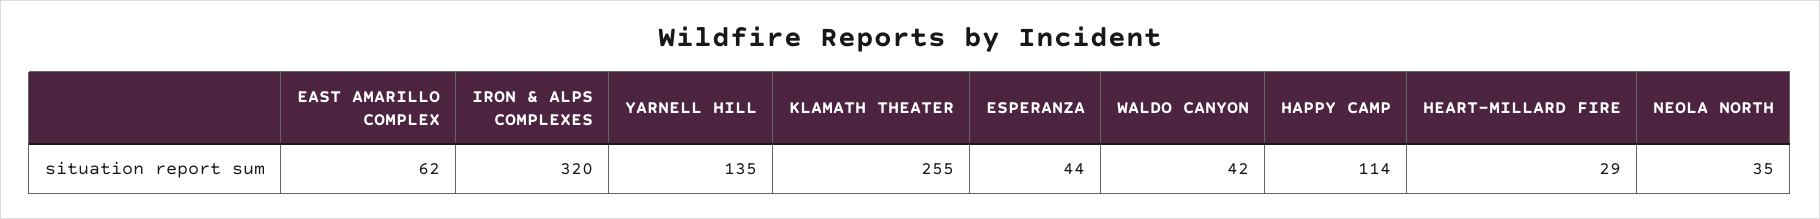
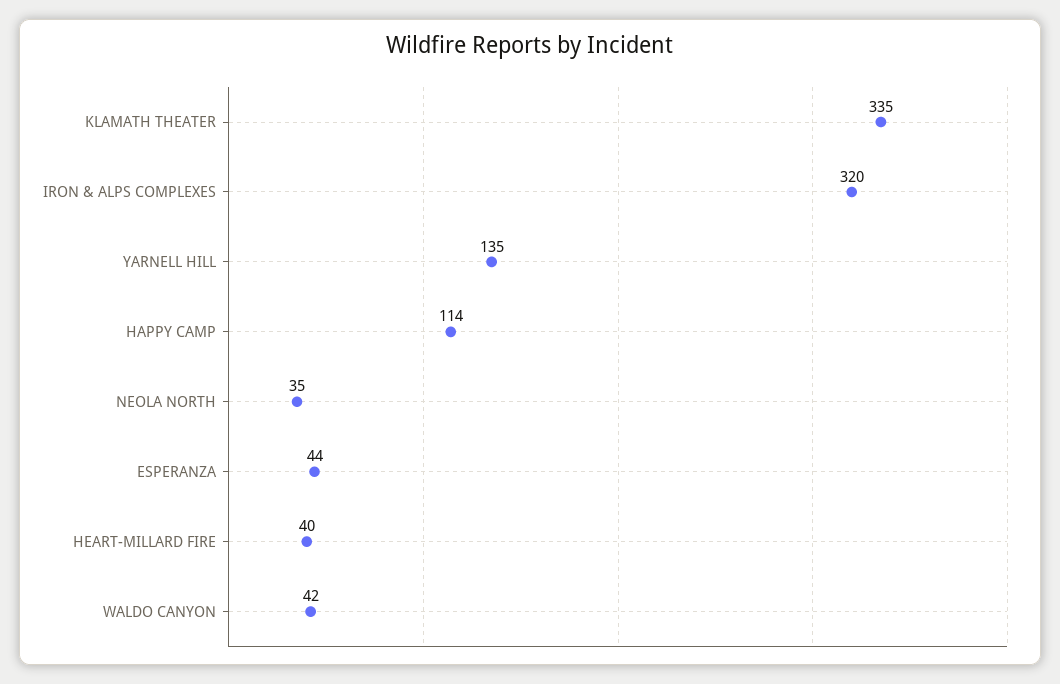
  {
-   "EAST AMARILLO COMPLEX": 62,
    "IRON & ALPS COMPLEXES": 320,
    "YARNELL HILL": 135,
-   "KLAMATH THEATER": 255,
+   "KLAMATH THEATER": 335,
    "ESPERANZA": 44,
    "WALDO CANYON": 42,
    "HAPPY CAMP": 114,
-   "HEART-MILLARD FIRE": 29,
+   "HEART-MILLARD FIRE": 40,
    "NEOLA NORTH": 35
  }

